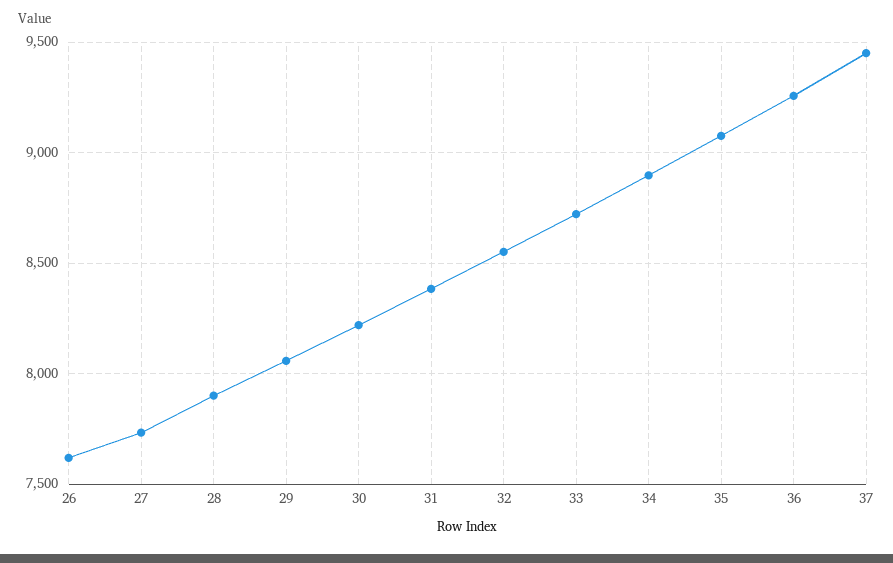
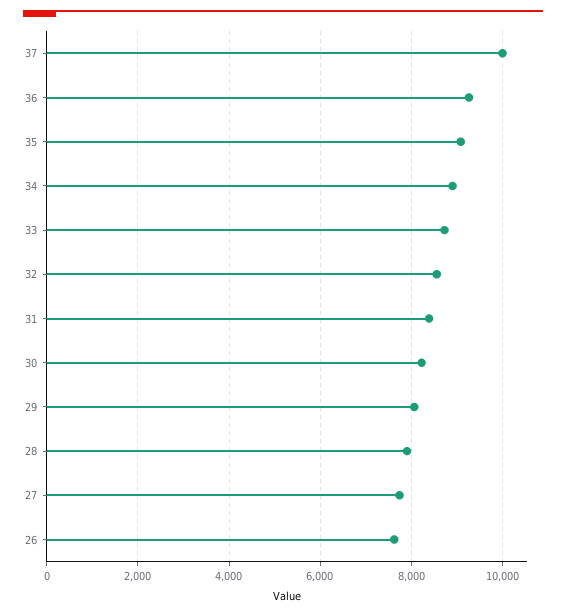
  {
    "26": 7600,
    "27": 7750,
    "28": 7900,
    "29": 8050,
    "30": 8200,
    "31": 8400,
    "32": 8550,
    "33": 8700,
    "34": 8900,
    "35": 9100,
    "36": 9250,
-   "37": 9450
+   "37": 10000
  }

